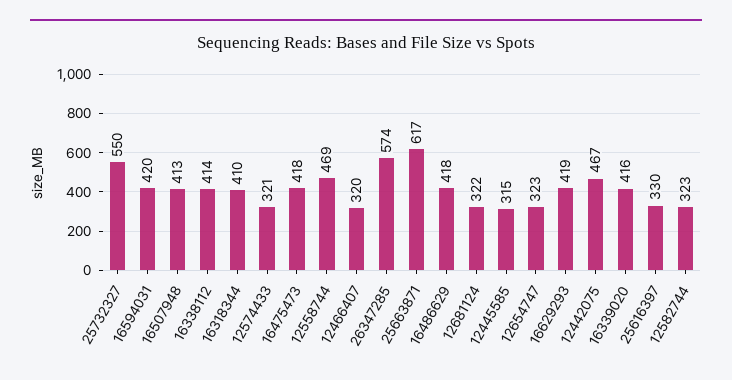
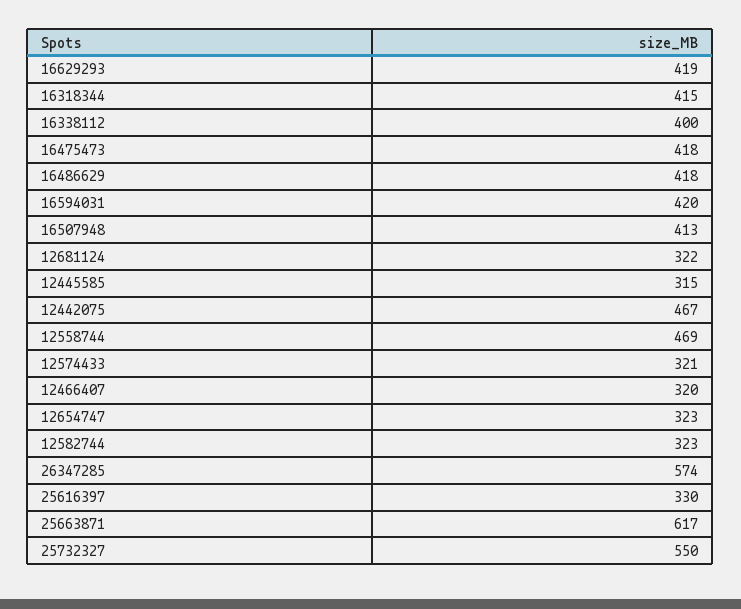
  {
    "25732327": 550,
    "16594031": 420,
    "16507948": 413,
-   "16338112": 414,
+   "16338112": 400,
-   "16318344": 410,
+   "16318344": 415,
    "12574433": 321,
    "16475473": 418,
    "12558744": 469,
    "12466407": 320,
    "26347285": 574,
    "25663871": 617,
    "16486629": 418,
    "12681124": 322,
    "12445585": 315,
    "12654747": 323,
    "16629293": 419,
    "12442075": 467,
-   "16339020": 416,
    "25616397": 330,
    "12582744": 323
  }

